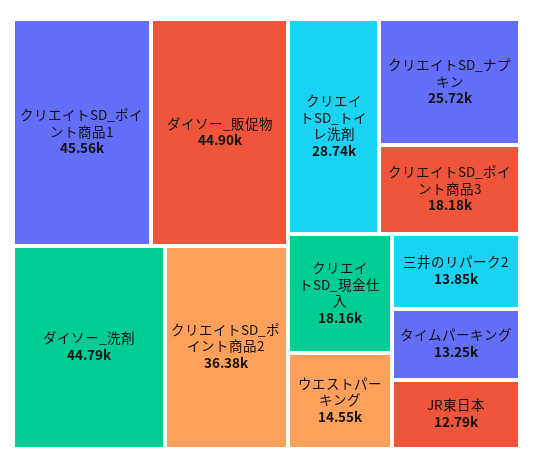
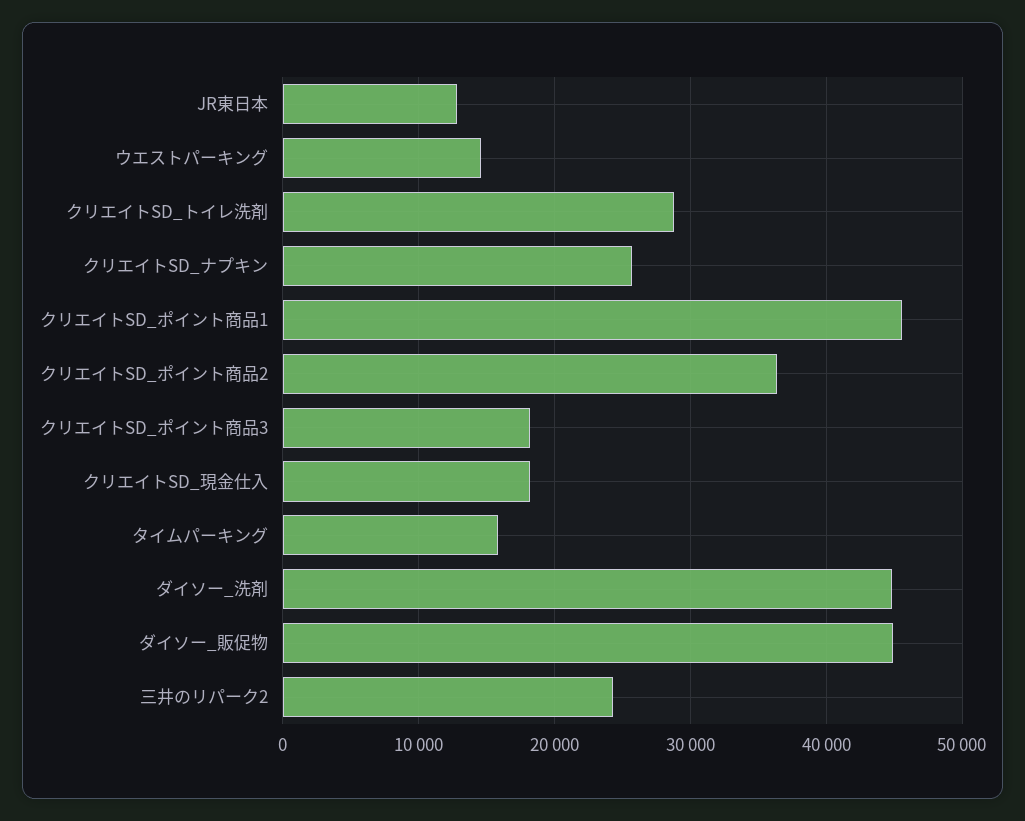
  {
    "クリエイトSD_ポイント商品1": 45560,
    "ダイソー_販促物": 44900,
    "ダイソー_洗剤": 44790,
    "クリエイトSD_ポイント商品2": 36380,
    "クリエイトSD_トイレ洗剤": 28740,
    "クリエイトSD_ナプキン": 25720,
    "クリエイトSD_ポイント商品3": 18180,
    "クリエイトSD_現金仕入": 18160,
    "ウエストパーキング": 14550,
-   "三井のリパーク2": 13850,
+   "三井のリパーク2": 24000,
-   "タイムパーキング": 13250,
+   "タイムパーキング": 16000,
    "JR東日本": 12790
  }

